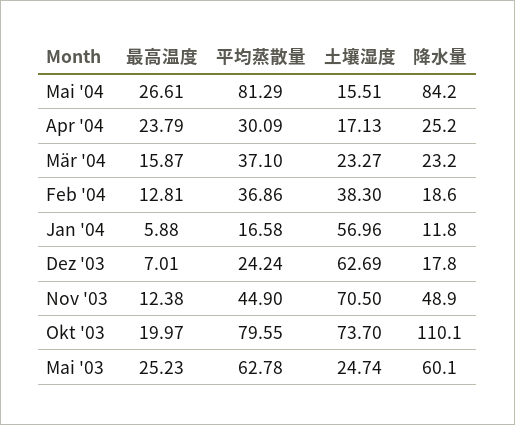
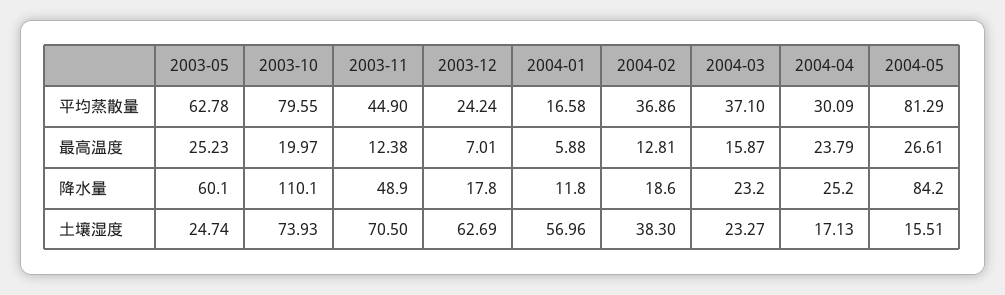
  {
    "最高温度": {
      "Mai '04": 26.61,
      "Apr '04": 23.79,
      "Mär '04": 15.87,
      "Feb '04": 12.81,
      "Jan '04": 5.88,
      "Dez '03": 7.01,
      "Nov '03": 12.38,
      "Okt '03": 19.97,
      "Mai '03": 25.23
    },
    "平均蒸散量": {
      "Mai '04": 81.29,
      "Apr '04": 30.09,
      "Mär '04": 37.1,
      "Feb '04": 36.86,
      "Jan '04": 16.58,
      "Dez '03": 24.24,
      "Nov '03": 44.9,
      "Okt '03": 79.55,
      "Mai '03": 62.78
    },
    "土壤湿度": {
      "Mai '04": 15.51,
      "Apr '04": 17.13,
      "Mär '04": 23.27,
      "Feb '04": 38.3,
      "Jan '04": 56.96,
      "Dez '03": 62.69,
      "Nov '03": 70.5,
-     "Okt '03": 73.7,
+     "Okt '03": 73.93,
      "Mai '03": 24.74
    },
    "降水量": {
      "Mai '04": 84.2,
      "Apr '04": 25.2,
      "Mär '04": 23.2,
      "Feb '04": 18.6,
      "Jan '04": 11.8,
      "Dez '03": 17.8,
      "Nov '03": 48.9,
      "Okt '03": 110.1,
      "Mai '03": 60.1
    }
  }

